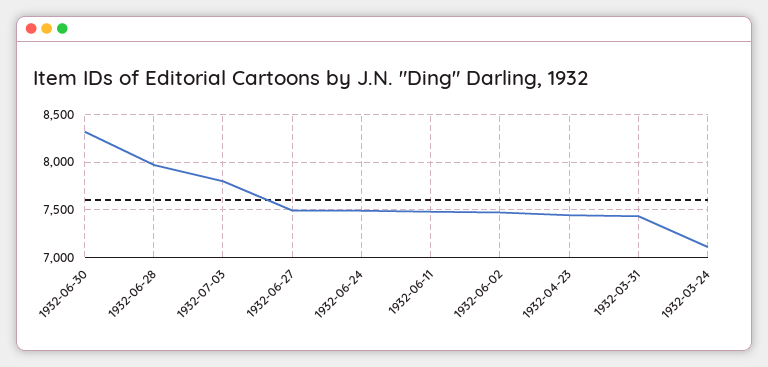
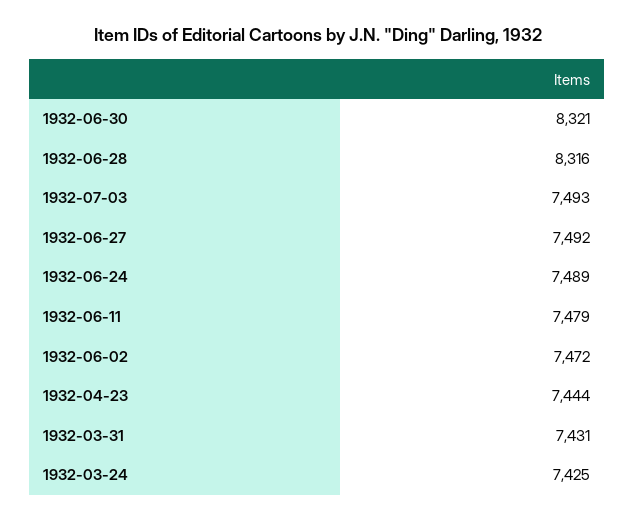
  {
    "1932-06-30": 8321,
-   "1932-06-28": 8000,
+   "1932-06-28": 8316,
-   "1932-07-03": 7800,
+   "1932-07-03": 7493,
    "1932-06-27": 7492,
    "1932-06-24": 7489,
    "1932-06-11": 7479,
    "1932-06-02": 7472,
    "1932-04-23": 7444,
    "1932-03-31": 7431,
-   "1932-03-24": 7100
+   "1932-03-24": 7425
  }

